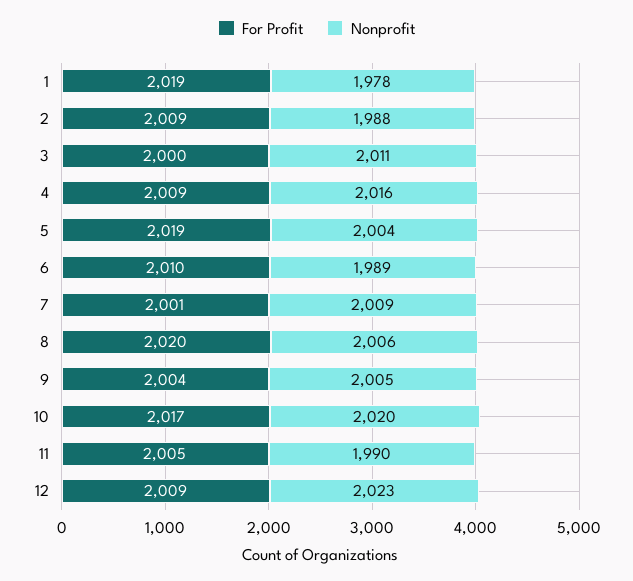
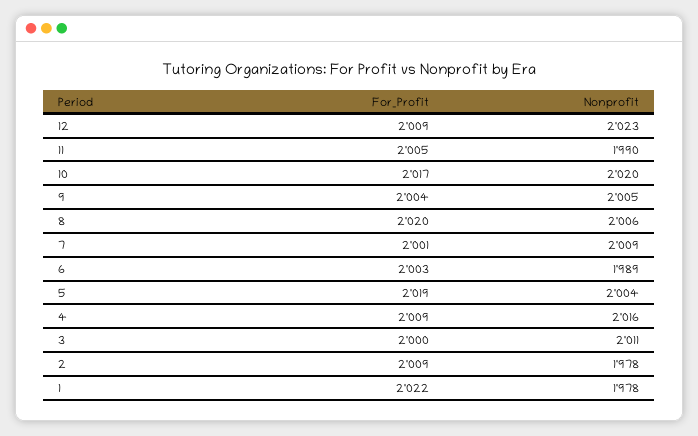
  {
    "For Profit": {
-     "1": 2019,
+     "1": 2022,
      "2": 2009,
      "3": 2000,
      "4": 2009,
      "5": 2019,
-     "6": 2010,
+     "6": 2003,
      "7": 2001,
      "8": 2020,
      "9": 2004,
      "10": 2017,
      "11": 2005,
      "12": 2009
    },
    "Nonprofit": {
      "1": 1978,
-     "2": 1988,
+     "2": 1978,
      "3": 2011,
      "4": 2016,
      "5": 2004,
      "6": 1989,
      "7": 2009,
      "8": 2006,
      "9": 2005,
      "10": 2020,
      "11": 1990,
      "12": 2023
    }
  }

